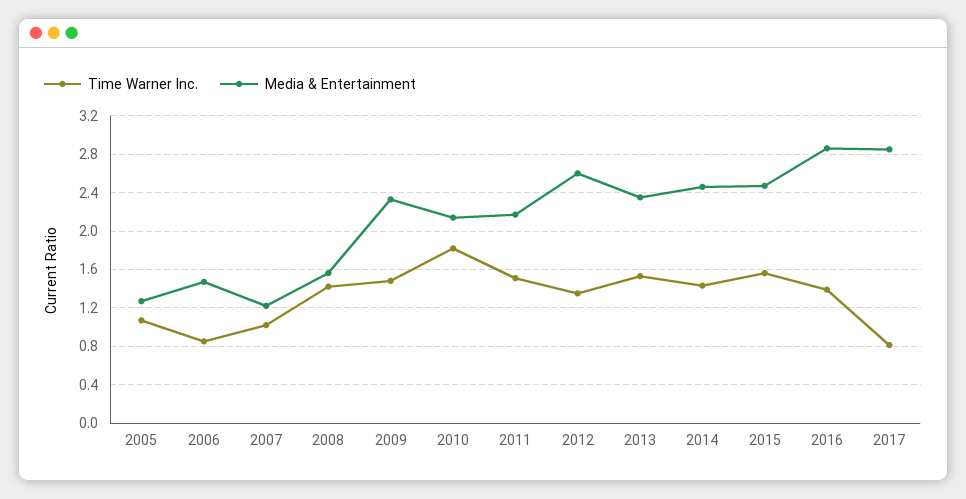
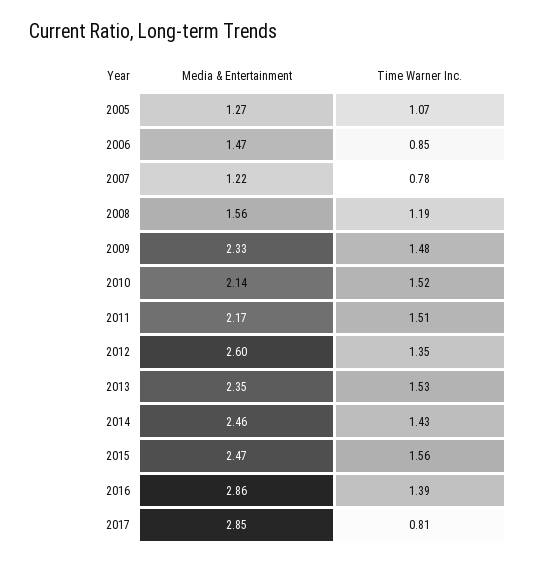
  {
    "Time Warner Inc.": {
      "2005": 1.07,
      "2006": 0.85,
-     "2007": 1,
+     "2007": 0.78,
-     "2008": 1.4,
+     "2008": 1.19,
      "2009": 1.48,
-     "2010": 1.8,
+     "2010": 1.52,
      "2011": 1.51,
      "2012": 1.35,
      "2013": 1.53,
      "2014": 1.43,
      "2015": 1.56,
      "2016": 1.39,
      "2017": 0.81
    },
    "Media & Entertainment": {
      "2005": 1.27,
      "2006": 1.47,
      "2007": 1.22,
      "2008": 1.56,
      "2009": 2.33,
      "2010": 2.14,
      "2011": 2.17,
      "2012": 2.6,
      "2013": 2.35,
      "2014": 2.46,
      "2015": 2.47,
      "2016": 2.86,
      "2017": 2.85
    }
  }

